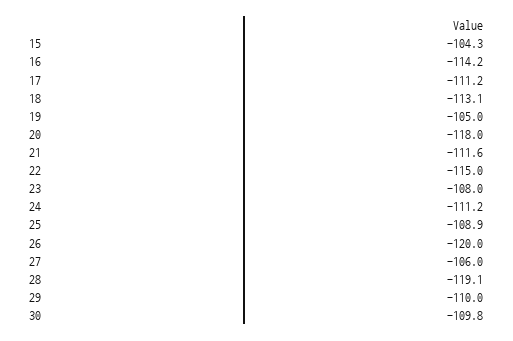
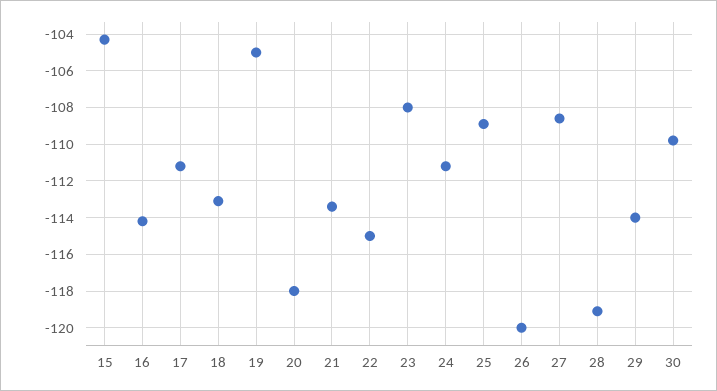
  {
    "15": -104.3,
    "16": -114.2,
    "17": -111.2,
    "18": -113.1,
    "19": -105,
    "20": -118,
-   "21": -111.6,
+   "21": -113.5,
    "22": -115,
    "23": -108,
    "24": -111.2,
    "25": -108.9,
    "26": -120,
-   "27": -106,
+   "27": -108.5,
    "28": -119.1,
-   "29": -110,
+   "29": -114,
    "30": -109.8
  }

